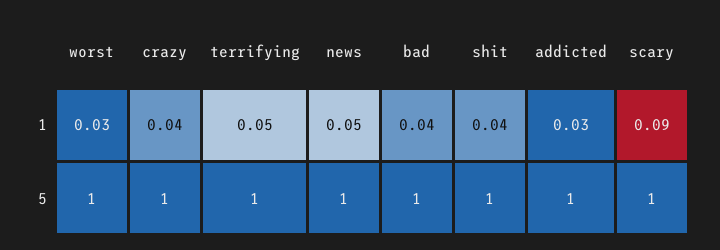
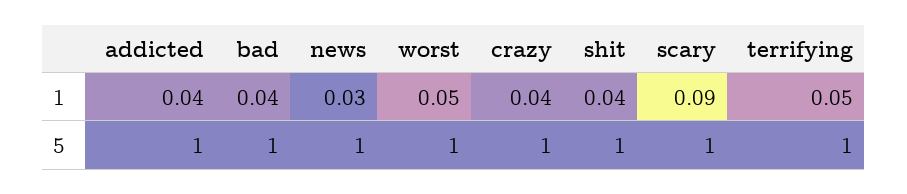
  {
    "worst": {
-     "1": 0.03,
+     "1": 0.05,
      "5": 1
    },
    "crazy": {
      "1": 0.04,
      "5": 1
    },
    "terrifying": {
      "1": 0.05,
      "5": 1
    },
    "news": {
-     "1": 0.05,
+     "1": 0.03,
      "5": 1
    },
    "bad": {
      "1": 0.04,
      "5": 1
    },
    "shit": {
      "1": 0.04,
      "5": 1
    },
    "addicted": {
-     "1": 0.03,
+     "1": 0.04,
      "5": 1
    },
    "scary": {
      "1": 0.09,
      "5": 1
    }
  }

